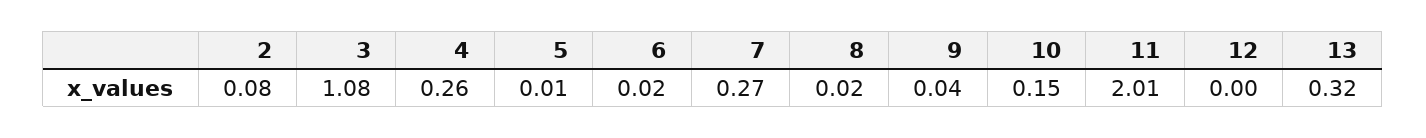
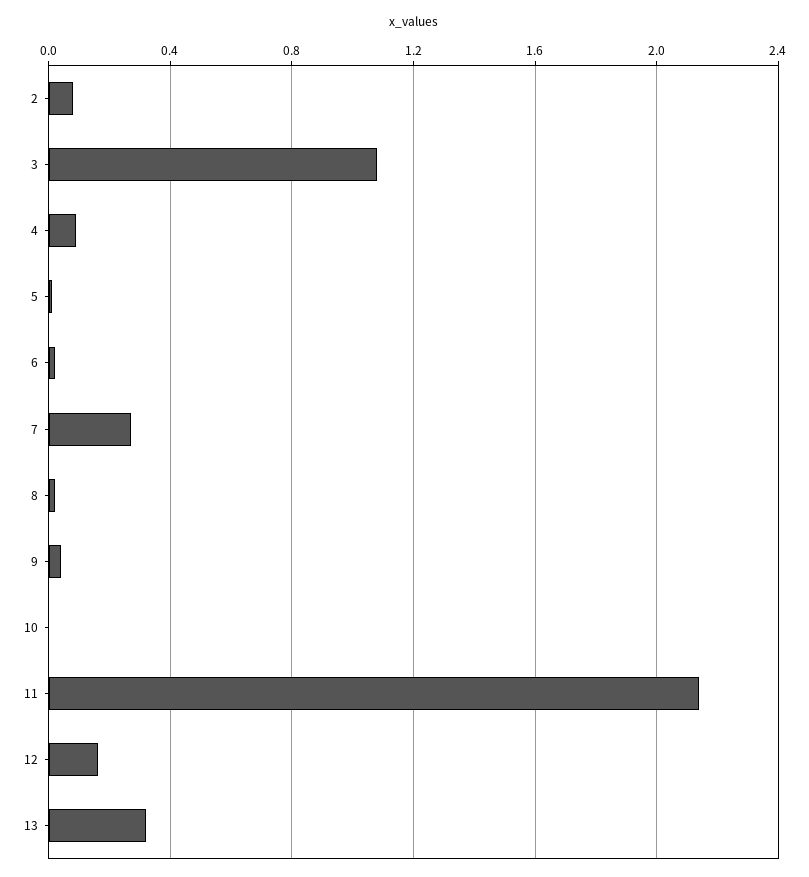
  {
    "2": 0.08,
    "3": 1.08,
-   "4": 0.26,
+   "4": 0.1,
    "5": 0.01,
    "6": 0.02,
    "7": 0.27,
    "8": 0.02,
    "9": 0.04,
-   "10": 0.15,
+   "10": 0,
-   "11": 2.01,
+   "11": 2.15,
-   "12": 0,
+   "12": 0.15,
    "13": 0.32
  }

